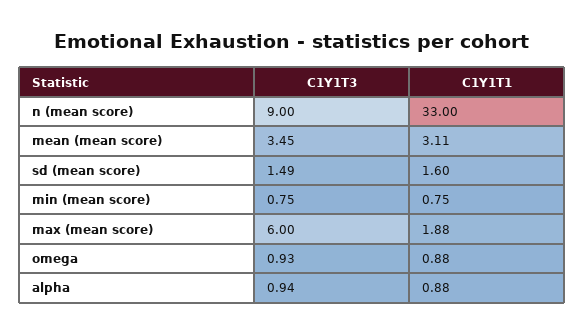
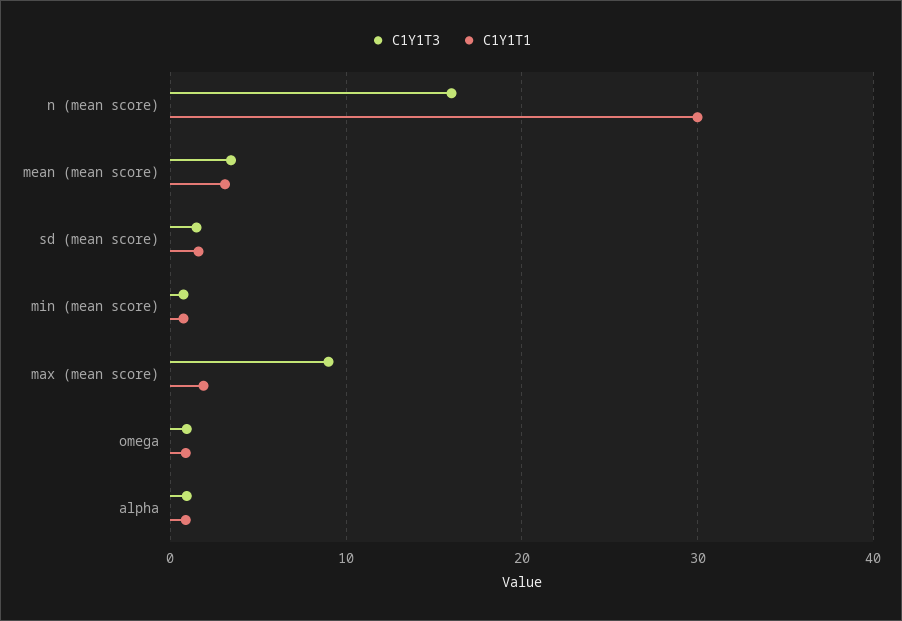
  {
    "C1Y1T3": {
-     "n (mean score)": 9,
+     "n (mean score)": 16,
      "mean (mean score)": 3.45,
      "sd (mean score)": 1.49,
      "min (mean score)": 0.75,
-     "max (mean score)": 6,
+     "max (mean score)": 9,
      "omega": 0.93,
      "alpha": 0.94
    },
    "C1Y1T1": {
-     "n (mean score)": 33,
+     "n (mean score)": 30,
      "mean (mean score)": 3.11,
      "sd (mean score)": 1.6,
      "min (mean score)": 0.75,
      "max (mean score)": 1.88,
      "omega": 0.88,
      "alpha": 0.88
    }
  }

